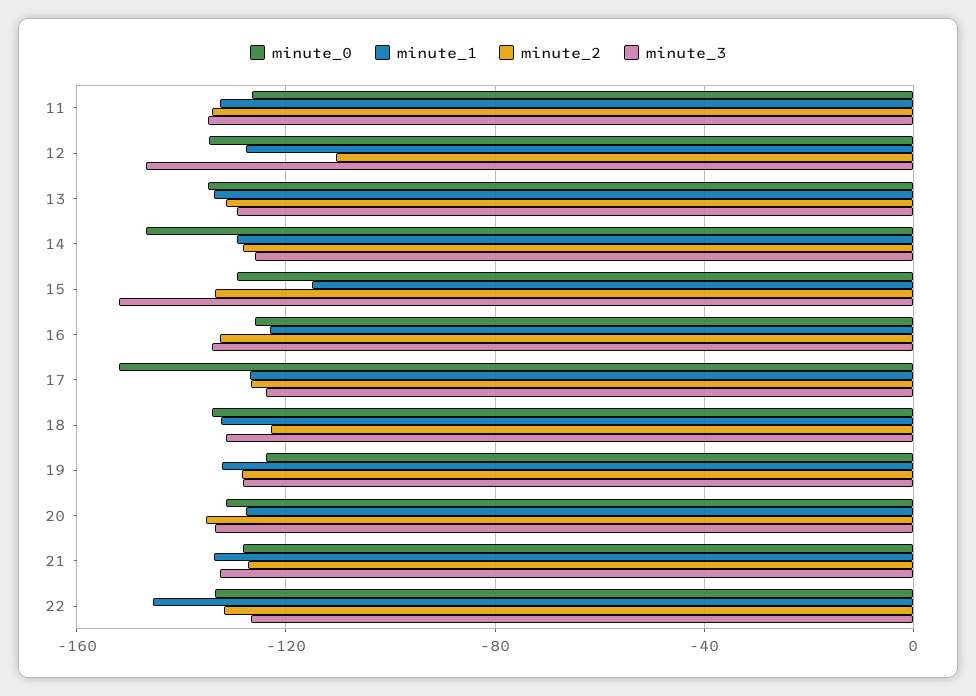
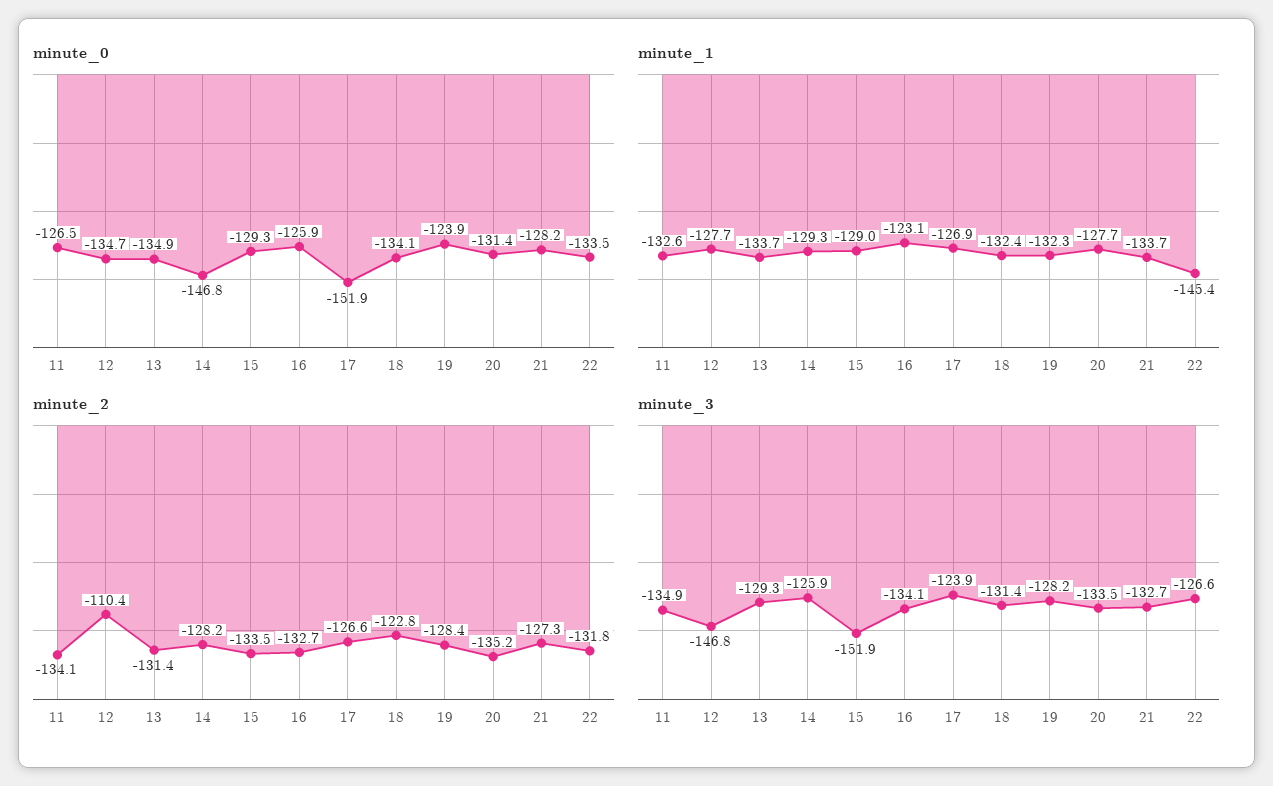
  {
    "minute_0": {
      "11": -126.5,
      "12": -134.7,
      "13": -134.9,
      "14": -146.8,
      "15": -129.3,
      "16": -125.9,
      "17": -151.9,
      "18": -134.1,
      "19": -123.9,
      "20": -131.4,
      "21": -128.2,
      "22": -133.5
    },
    "minute_1": {
      "11": -132.6,
      "12": -127.7,
      "13": -133.7,
      "14": -129.3,
-     "15": -115,
+     "15": -129,
      "16": -123.1,
      "17": -126.9,
      "18": -132.4,
      "19": -132.3,
      "20": -127.7,
      "21": -133.7,
      "22": -145.4
    },
    "minute_2": {
      "11": -134.1,
      "12": -110.4,
      "13": -131.4,
      "14": -128.2,
      "15": -133.5,
      "16": -132.7,
      "17": -126.6,
      "18": -122.8,
      "19": -128.4,
      "20": -135.2,
      "21": -127.3,
      "22": -131.8
    },
    "minute_3": {
      "11": -134.9,
      "12": -146.8,
      "13": -129.3,
      "14": -125.9,
      "15": -151.9,
      "16": -134.1,
      "17": -123.9,
      "18": -131.4,
      "19": -128.2,
      "20": -133.5,
      "21": -132.7,
      "22": -126.6
    }
  }

